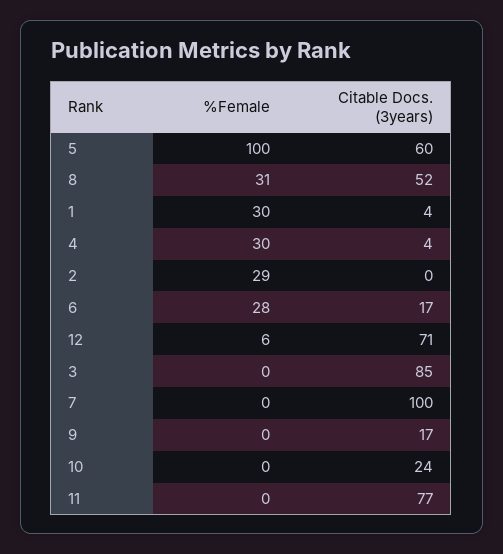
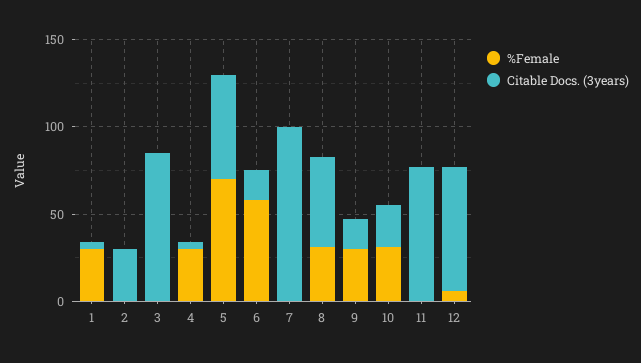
  {
    "%Female": {
-     "5": 100,
+     "5": 70,
      "8": 31,
      "1": 30,
      "4": 30,
-     "2": 29,
+     "2": 0,
-     "6": 28,
+     "6": 60,
      "12": 6,
      "3": 0,
      "7": 0,
-     "9": 0,
+     "9": 30,
-     "10": 0,
+     "10": 30,
      "11": 0
    },
    "Citable Docs. (3years)": {
      "5": 60,
      "8": 52,
      "1": 4,
      "4": 4,
-     "2": 0,
+     "2": 30,
      "6": 17,
      "12": 71,
      "3": 85,
      "7": 100,
      "9": 17,
      "10": 24,
      "11": 77
    }
  }

